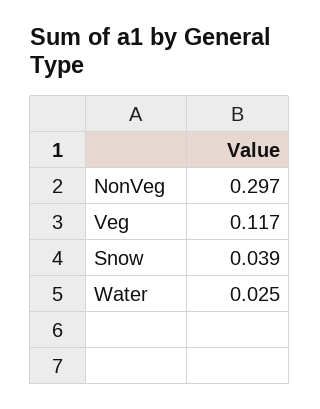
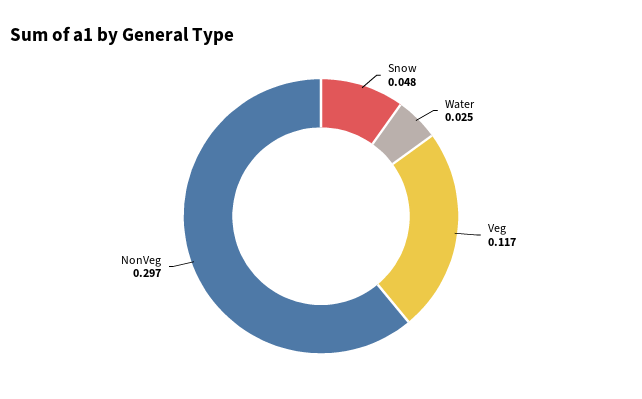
  {
    "NonVeg": 0.297,
    "Veg": 0.117,
-   "Snow": 0.039,
+   "Snow": 0.048,
    "Water": 0.025
  }

